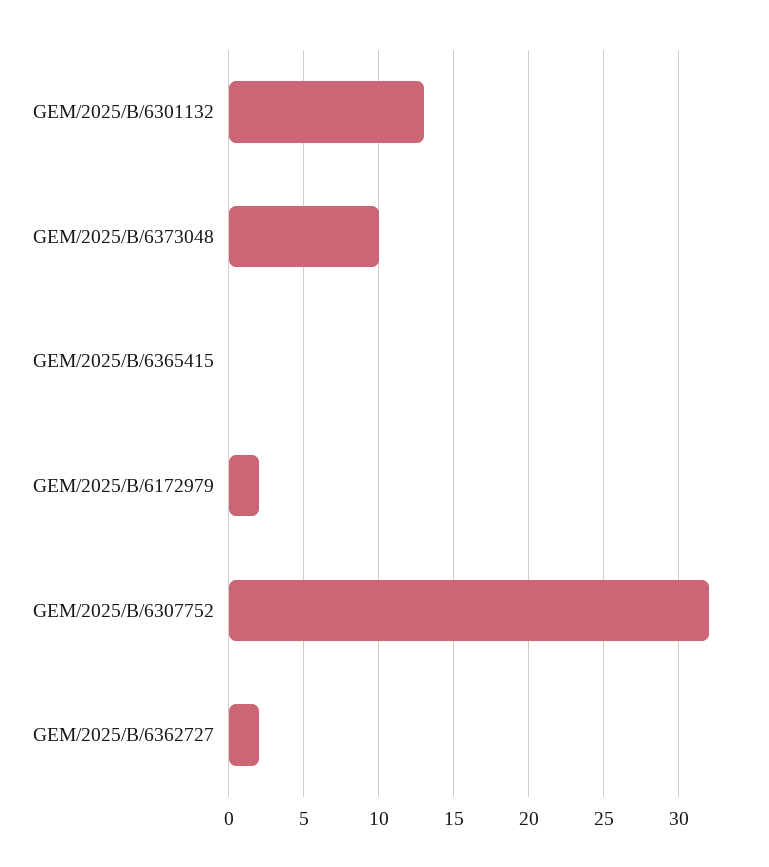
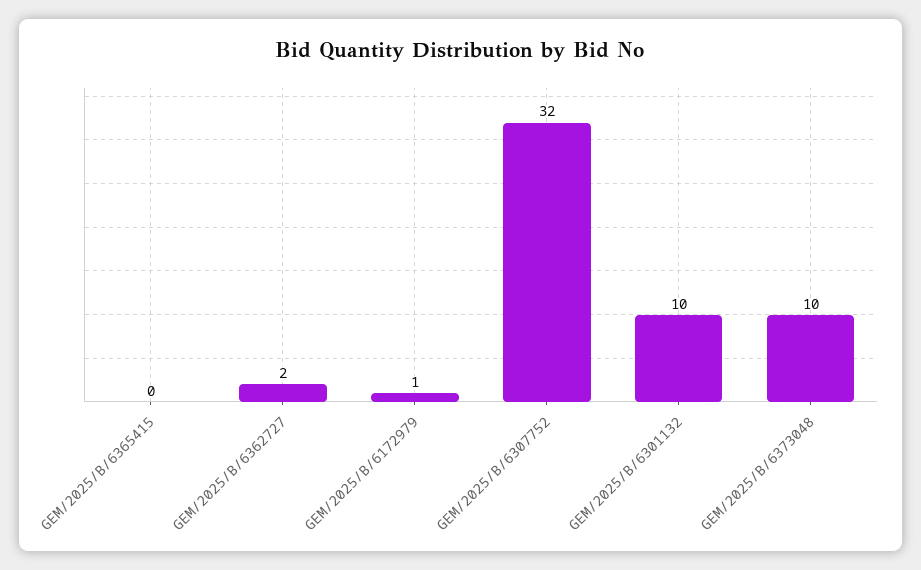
  {
-   "GEM/2025/B/6301132": 13,
+   "GEM/2025/B/6301132": 10,
    "GEM/2025/B/6373048": 10,
    "GEM/2025/B/6365415": 0,
-   "GEM/2025/B/6172979": 2,
+   "GEM/2025/B/6172979": 1,
    "GEM/2025/B/6307752": 32,
    "GEM/2025/B/6362727": 2
  }

